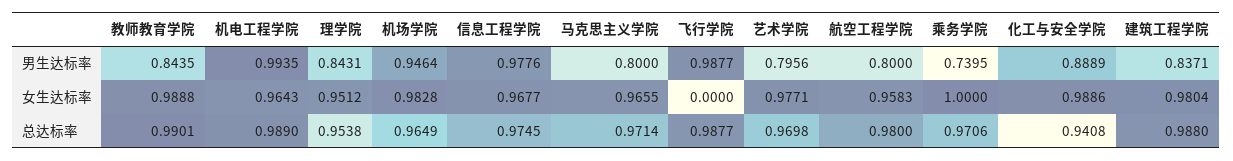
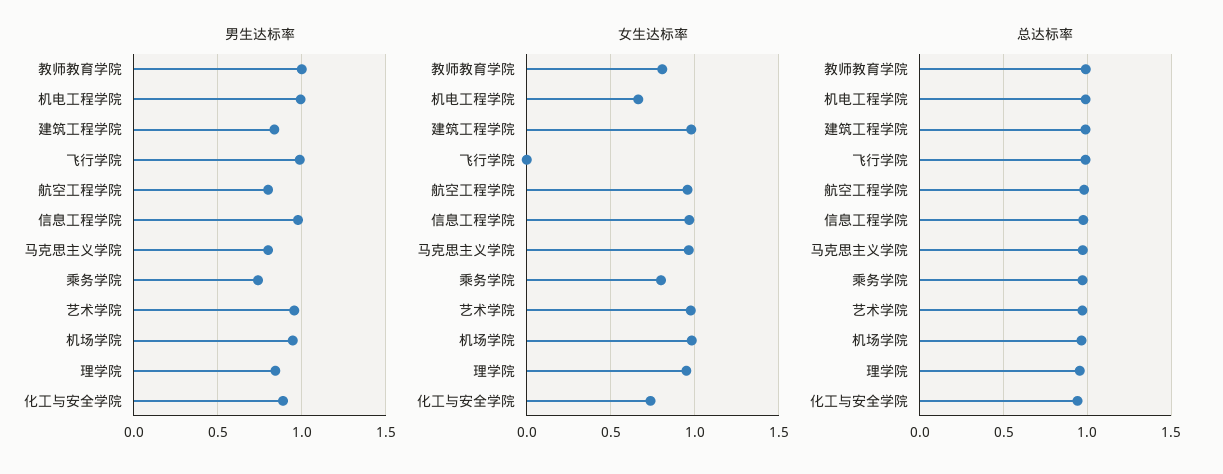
  {
    "男生达标率": {
-     "教师教育学院": 0.8435,
+     "教师教育学院": 1,
      "机电工程学院": 0.9935,
      "理学院": 0.8431,
      "机场学院": 0.9464,
      "信息工程学院": 0.9776,
      "马克思主义学院": 0.8,
      "飞行学院": 0.9877,
-     "艺术学院": 0.7956,
+     "艺术学院": 0.95,
      "航空工程学院": 0.8,
      "乘务学院": 0.7395,
      "化工与安全学院": 0.8889,
      "建筑工程学院": 0.8371
    },
    "女生达标率": {
-     "教师教育学院": 0.9888,
+     "教师教育学院": 0.8,
-     "机电工程学院": 0.9643,
+     "机电工程学院": 0.65,
      "理学院": 0.9512,
      "机场学院": 0.9828,
      "信息工程学院": 0.9677,
      "马克思主义学院": 0.9655,
      "飞行学院": 0,
      "艺术学院": 0.9771,
      "航空工程学院": 0.9583,
-     "乘务学院": 1,
+     "乘务学院": 0.8,
-     "化工与安全学院": 0.9886,
+     "化工与安全学院": 0.75,
      "建筑工程学院": 0.9804
    },
    "总达标率": {
      "教师教育学院": 0.9901,
      "机电工程学院": 0.989,
      "理学院": 0.9538,
      "机场学院": 0.9649,
      "信息工程学院": 0.9745,
      "马克思主义学院": 0.9714,
      "飞行学院": 0.9877,
      "艺术学院": 0.9698,
      "航空工程学院": 0.98,
      "乘务学院": 0.9706,
      "化工与安全学院": 0.9408,
      "建筑工程学院": 0.988
    }
  }

